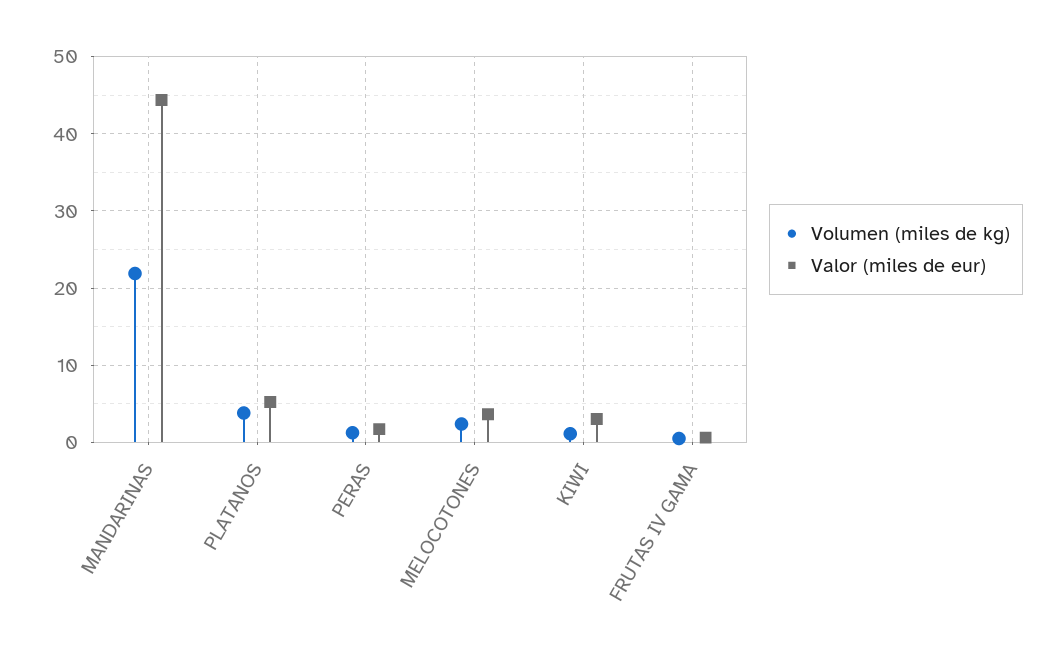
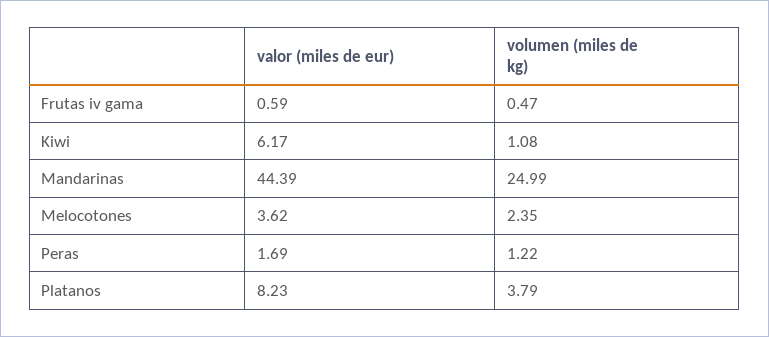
  {
    "Volumen (miles de kg)": {
-     "MANDARINAS": 22,
+     "MANDARINAS": 24.99,
      "PLATANOS": 3.79,
      "PERAS": 1.22,
      "MELOCOTONES": 2.35,
      "KIWI": 1.08,
      "FRUTAS IV GAMA": 0.47
    },
    "Valor (miles de eur)": {
      "MANDARINAS": 44.39,
-     "PLATANOS": 5,
+     "PLATANOS": 8.23,
      "PERAS": 1.69,
      "MELOCOTONES": 3.62,
-     "KIWI": 3,
+     "KIWI": 6.17,
      "FRUTAS IV GAMA": 0.59
    }
  }

